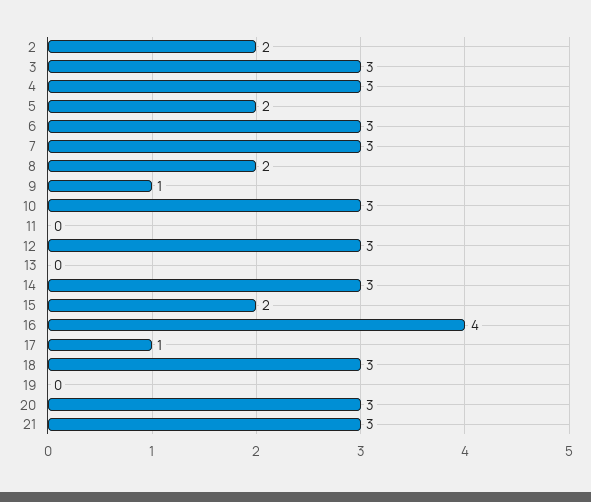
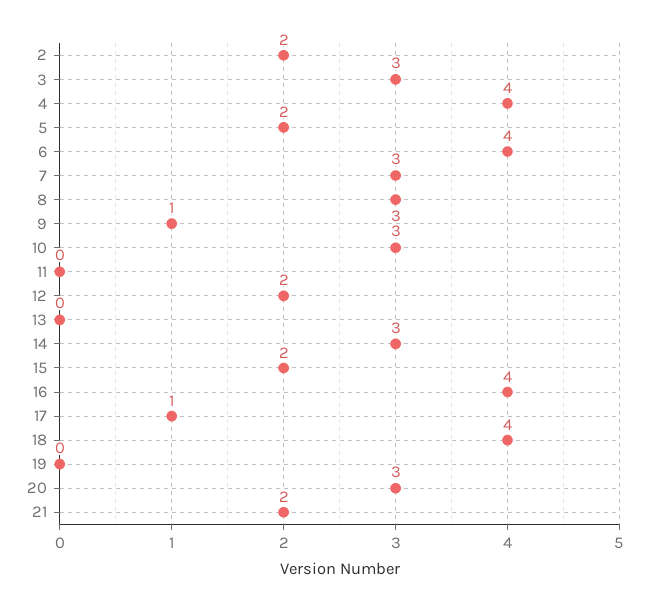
  {
    "2": 2,
    "3": 3,
-   "4": 3,
+   "4": 4,
    "5": 2,
-   "6": 3,
+   "6": 4,
    "7": 3,
-   "8": 2,
+   "8": 3,
    "9": 1,
    "10": 3,
    "11": 0,
-   "12": 3,
+   "12": 2,
    "13": 0,
    "14": 3,
    "15": 2,
    "16": 4,
    "17": 1,
-   "18": 3,
+   "18": 4,
    "19": 0,
    "20": 3,
-   "21": 3
+   "21": 2
  }

